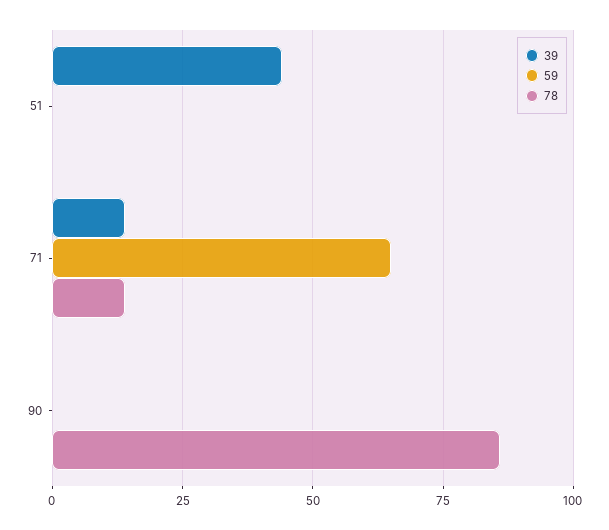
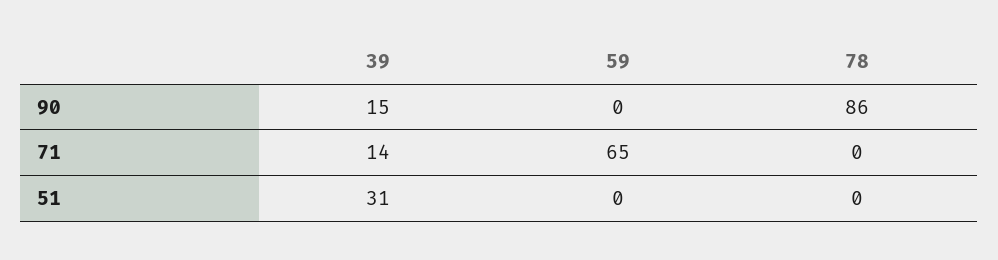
  {
    "39": {
-     "51": 45,
+     "51": 31,
      "71": 14,
-     "90": 0
+     "90": 15
    },
    "59": {
      "51": 0,
      "71": 65,
      "90": 0
    },
    "78": {
      "51": 0,
-     "71": 15,
+     "71": 0,
      "90": 86
    }
  }

